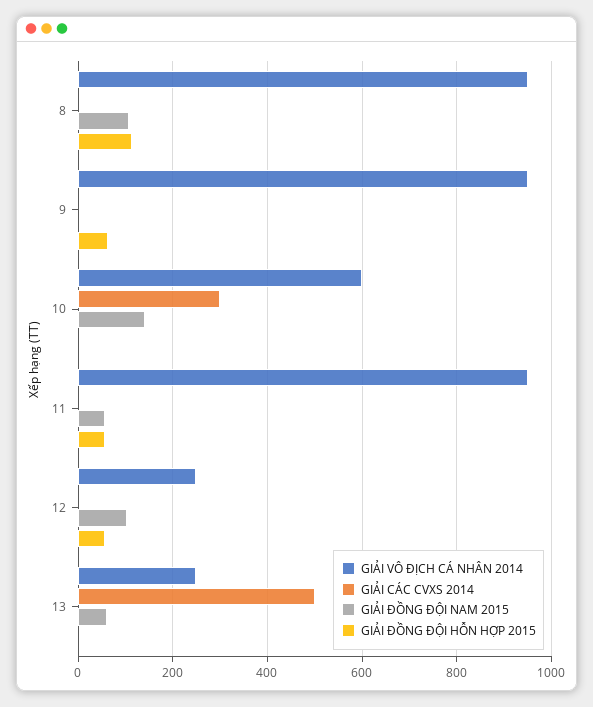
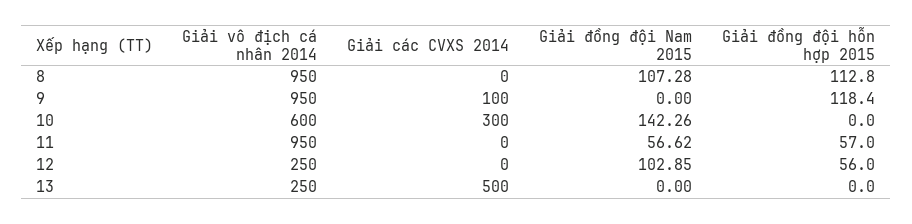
  {
    "GIẢI VÔ ĐỊCH CÁ NHÂN 2014": {
      "8": 950,
      "9": 950,
      "10": 600,
      "11": 950,
      "12": 250,
      "13": 250
    },
    "GIẢI CÁC CVXS 2014": {
      "8": 0,
-     "9": 0,
+     "9": 100,
      "10": 300,
      "11": 0,
      "12": 0,
      "13": 500
    },
    "GIẢI ĐỒNG ĐỘI NAM 2015": {
      "8": 107.28,
      "9": 0,
      "10": 142.26,
      "11": 56.62,
      "12": 102.85,
-     "13": 60
+     "13": 0
    },
    "GIẢI ĐỒNG ĐỘI HỖN HỢP 2015": {
      "8": 112.8,
-     "9": 60,
+     "9": 118.4,
      "10": 0,
      "11": 57,
      "12": 56,
      "13": 0
    }
  }

